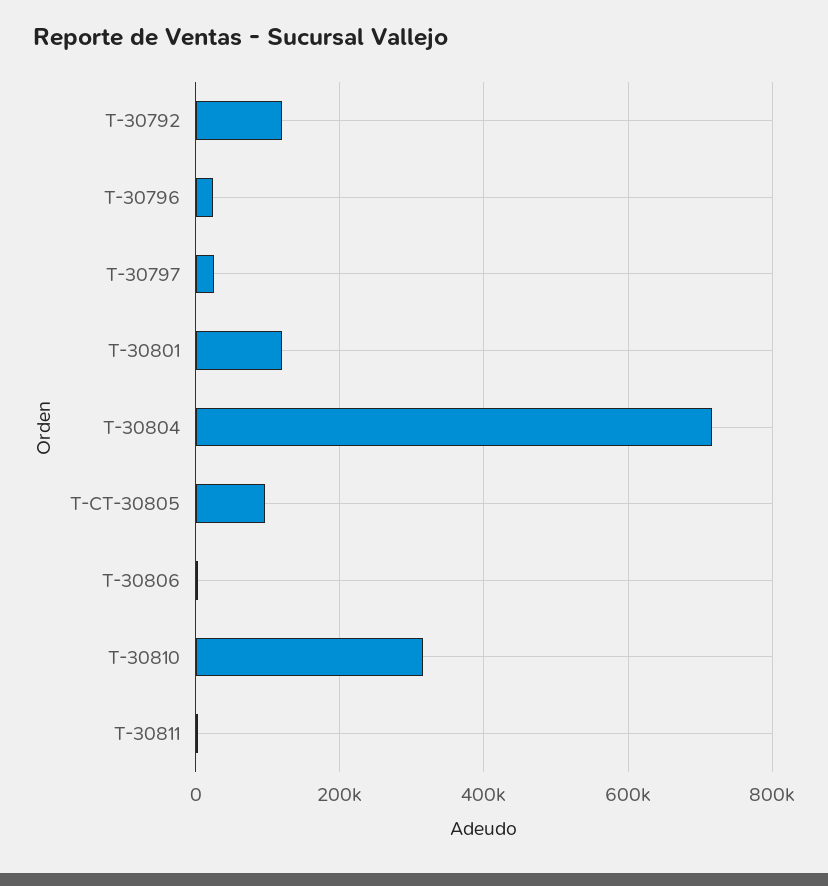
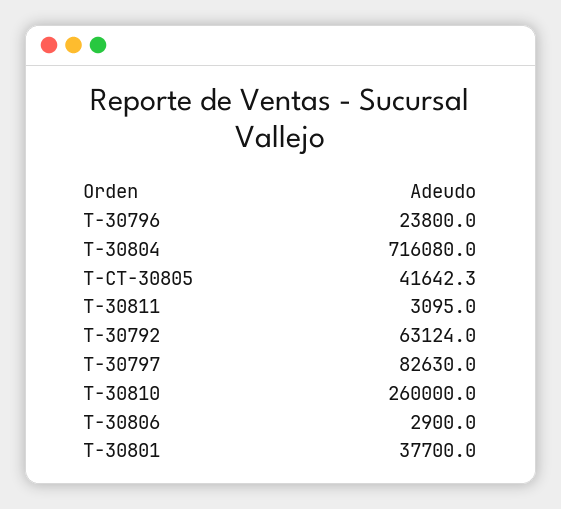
  {
-   "T-30792": 120000,
+   "T-30792": 63124,
    "T-30796": 23800,
-   "T-30797": 20000,
+   "T-30797": 82630,
-   "T-30801": 120000,
+   "T-30801": 37700,
    "T-30804": 716080,
-   "T-CT-30805": 100000,
+   "T-CT-30805": 41642.3,
    "T-30806": 2900,
-   "T-30810": 320000,
+   "T-30810": 260000,
    "T-30811": 3095
  }

